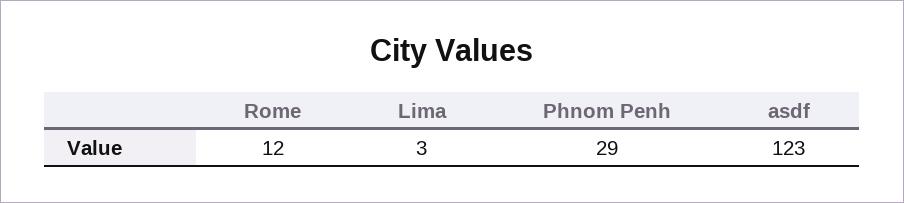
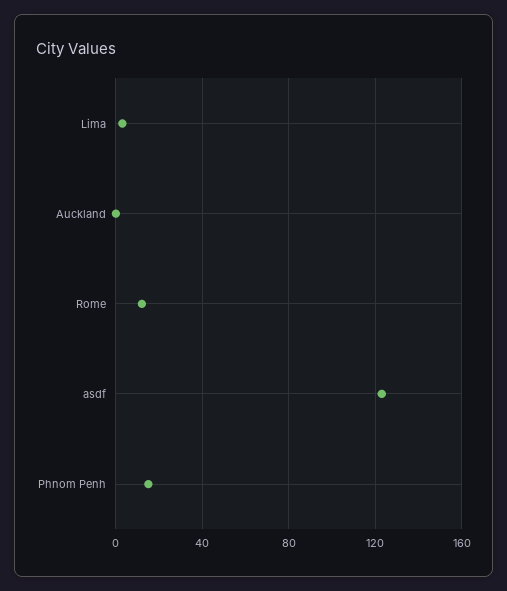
  {
    "Rome": 12,
    "Lima": 3,
-   "Phnom Penh": 29,
+   "Phnom Penh": 15,
-   "asdf": 123
+   "asdf": 123,
+   "Auckland": 0
  }

